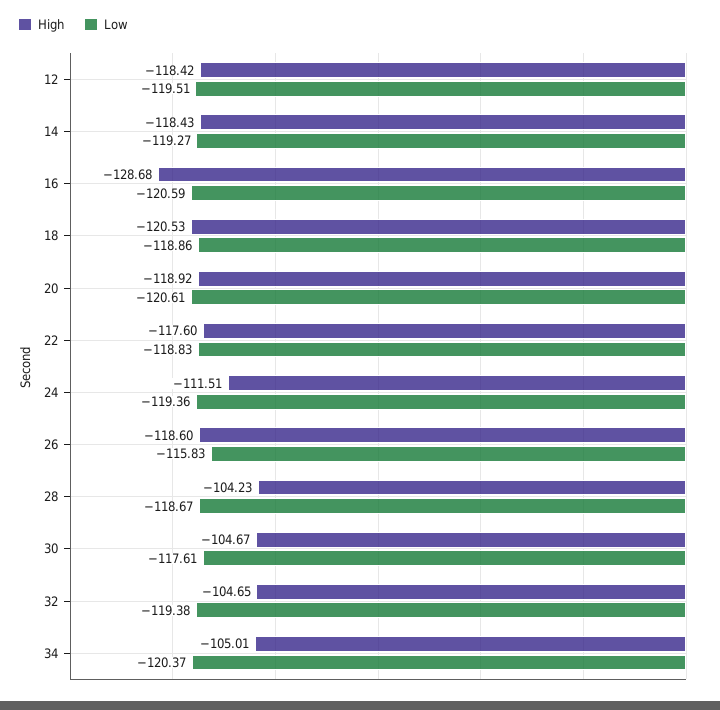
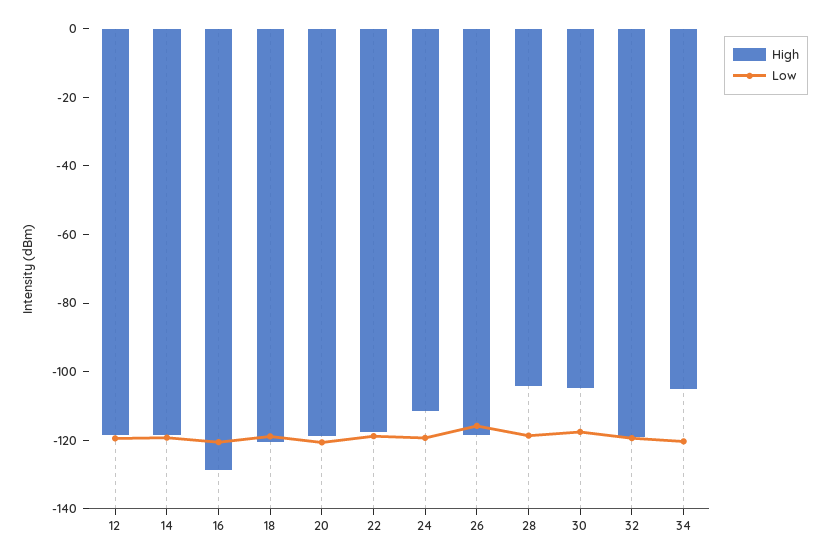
  {
    "High": {
      "12": -118.42,
      "14": -118.43,
      "16": -128.68,
      "18": -120.53,
      "20": -118.92,
      "22": -117.6,
      "24": -111.51,
      "26": -118.6,
      "28": -104.23,
      "30": -104.67,
-     "32": -104.65,
+     "32": -120,
      "34": -105.01
    },
    "Low": {
      "12": -119.51,
      "14": -119.27,
      "16": -120.59,
      "18": -118.86,
      "20": -120.61,
      "22": -118.83,
      "24": -119.36,
      "26": -115.83,
      "28": -118.67,
      "30": -117.61,
      "32": -119.38,
      "34": -120.37
    }
  }

